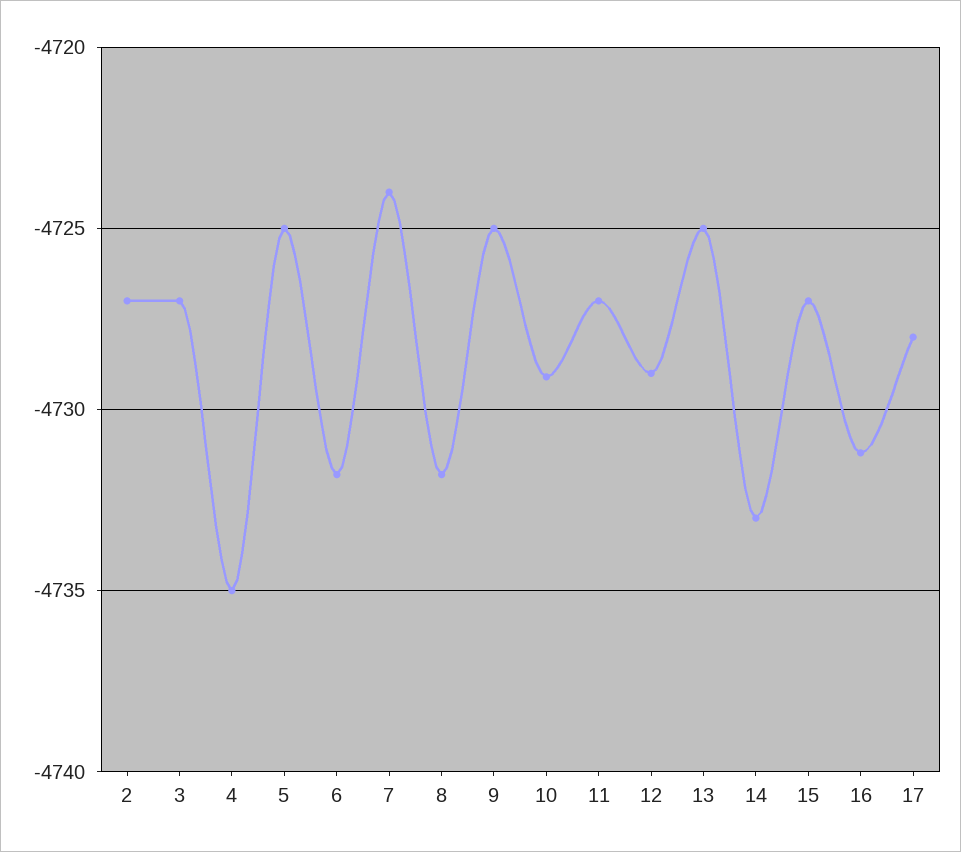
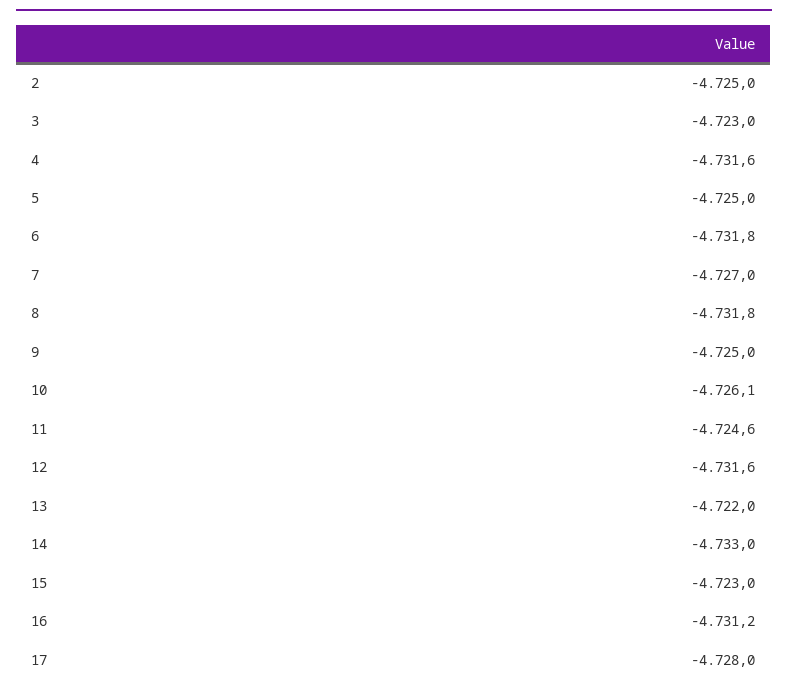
  {
-   "2": -4727,
+   "2": -4725,
-   "3": -4727,
+   "3": -4723,
-   "4": -4735,
+   "4": -4731.6,
    "5": -4725,
    "6": -4731.8,
-   "7": -4724,
+   "7": -4727,
    "8": -4731.8,
    "9": -4725,
-   "10": -4729,
+   "10": -4726.1,
-   "11": -4727,
+   "11": -4724.6,
-   "12": -4729,
+   "12": -4731.6,
-   "13": -4725,
+   "13": -4722,
    "14": -4733,
-   "15": -4727,
+   "15": -4723,
    "16": -4731.2,
    "17": -4728
  }

